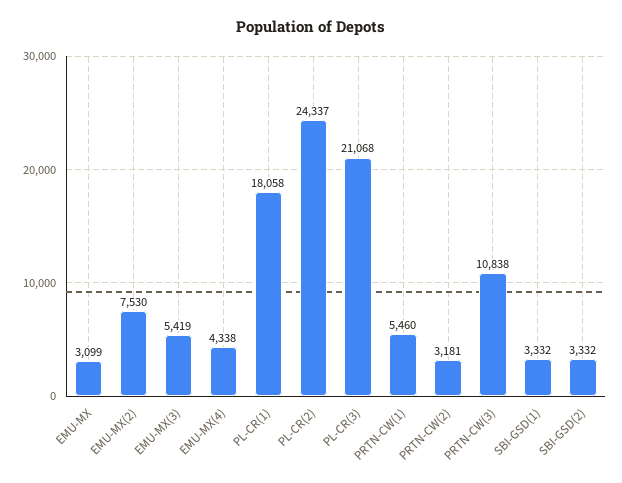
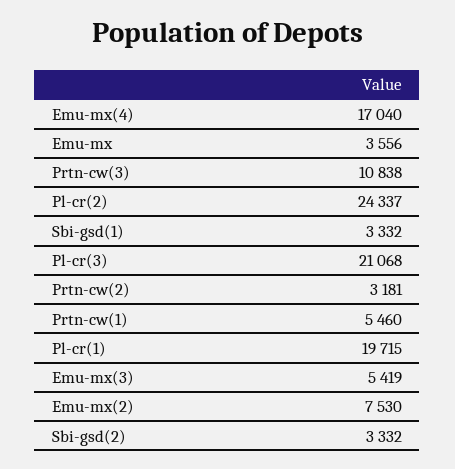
  {
-   "EMU-MX": 3099,
+   "EMU-MX": 3556,
    "EMU-MX(2)": 7530,
    "EMU-MX(3)": 5419,
-   "EMU-MX(4)": 4338,
+   "EMU-MX(4)": 17040,
-   "PL-CR(1)": 18058,
+   "PL-CR(1)": 19715,
    "PL-CR(2)": 24337,
    "PL-CR(3)": 21068,
    "PRTN-CW(1)": 5460,
    "PRTN-CW(2)": 3181,
    "PRTN-CW(3)": 10838,
    "SBI-GSD(1)": 3332,
    "SBI-GSD(2)": 3332
  }

